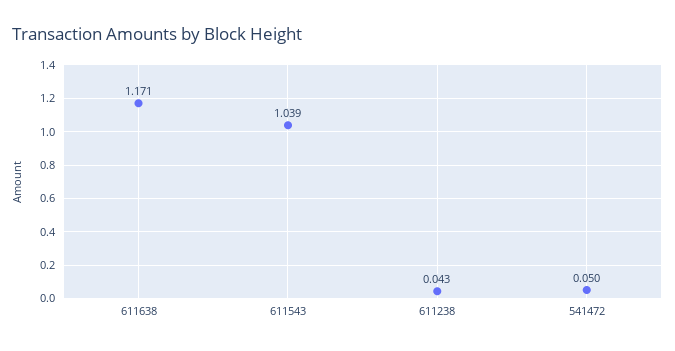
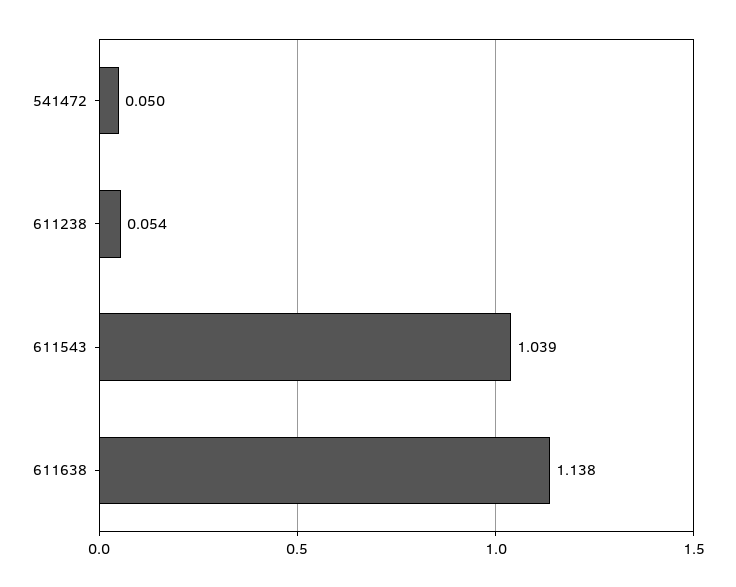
  {
-   "611638": 1.171,
+   "611638": 1.138,
    "611543": 1.039,
-   "611238": 0.043,
+   "611238": 0.054,
    "541472": 0.05
  }

